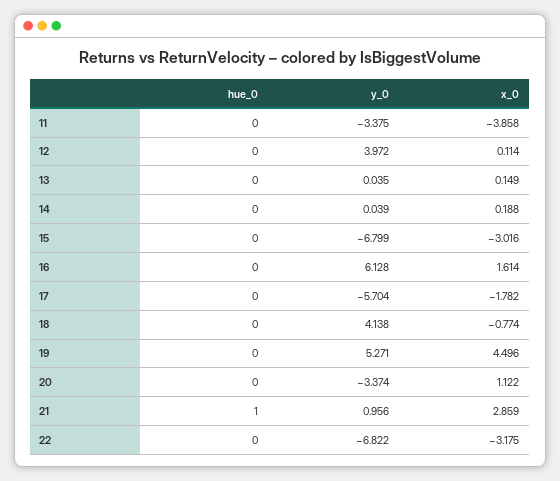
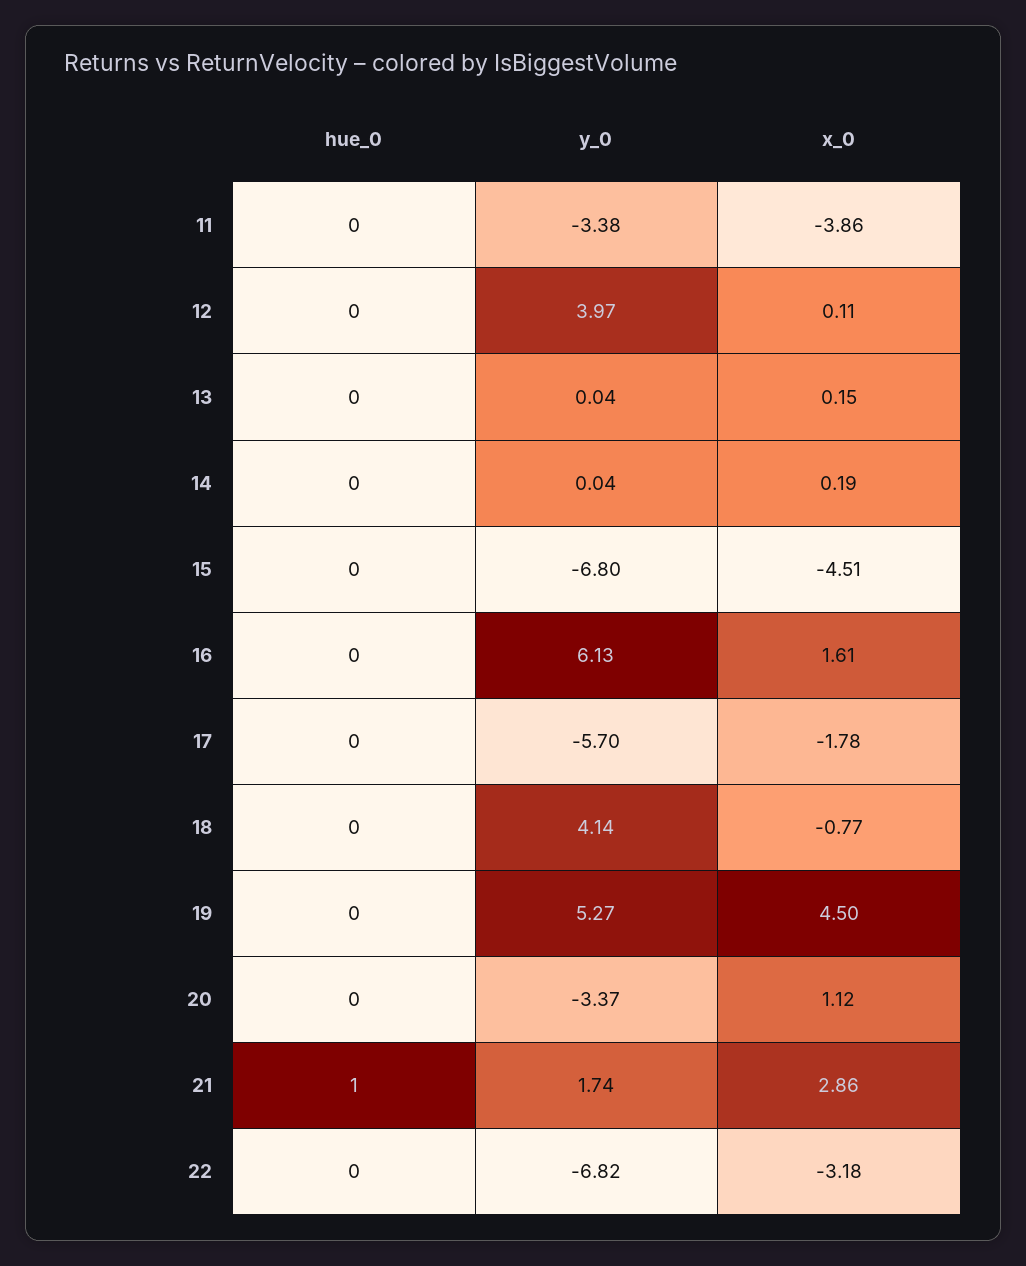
  {
    "hue_0": {
      "11": 0,
      "12": 0,
      "13": 0,
      "14": 0,
      "15": 0,
      "16": 0,
      "17": 0,
      "18": 0,
      "19": 0,
      "20": 0,
      "21": 1,
      "22": 0
    },
    "y_0": {
      "11": -3.375,
      "12": 3.972,
      "13": 0.035,
      "14": 0.039,
      "15": -6.799,
      "16": 6.128,
      "17": -5.704,
      "18": 4.138,
      "19": 5.271,
      "20": -3.374,
-     "21": 0.956,
+     "21": 1.74,
      "22": -6.822
    },
    "x_0": {
      "11": -3.858,
      "12": 0.114,
      "13": 0.149,
      "14": 0.188,
-     "15": -3.016,
+     "15": -4.51,
      "16": 1.614,
      "17": -1.782,
      "18": -0.774,
      "19": 4.496,
      "20": 1.122,
      "21": 2.859,
      "22": -3.175
    }
  }

